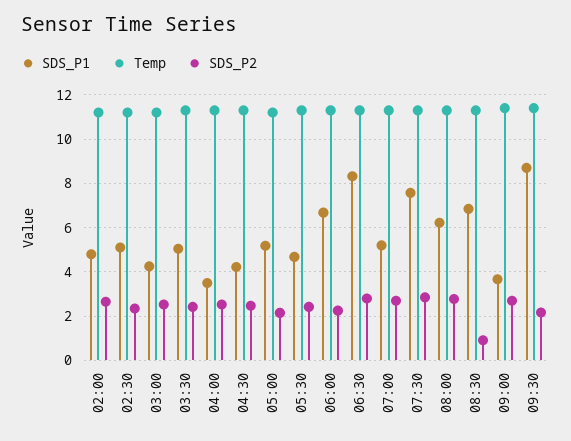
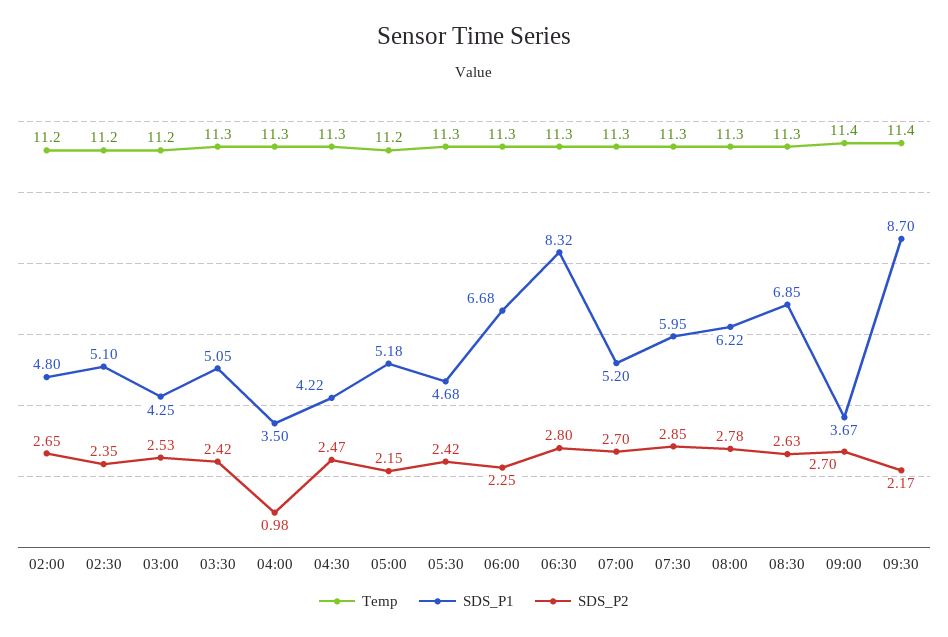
  {
    "SDS_P1": {
      "02:00": 4.8,
      "02:30": 5.1,
      "03:00": 4.25,
      "03:30": 5.05,
      "04:00": 3.5,
      "04:30": 4.22,
      "05:00": 5.18,
      "05:30": 4.68,
      "06:00": 6.68,
      "06:30": 8.32,
      "07:00": 5.2,
-     "07:30": 7.5,
+     "07:30": 5.95,
      "08:00": 6.22,
      "08:30": 6.85,
      "09:00": 3.67,
      "09:30": 8.7
    },
    "Temp": {
      "02:00": 11.2,
      "02:30": 11.2,
      "03:00": 11.2,
      "03:30": 11.3,
      "04:00": 11.3,
      "04:30": 11.3,
      "05:00": 11.2,
      "05:30": 11.3,
      "06:00": 11.3,
      "06:30": 11.3,
      "07:00": 11.3,
      "07:30": 11.3,
      "08:00": 11.3,
      "08:30": 11.3,
      "09:00": 11.4,
      "09:30": 11.4
    },
    "SDS_P2": {
      "02:00": 2.65,
      "02:30": 2.35,
      "03:00": 2.53,
      "03:30": 2.42,
-     "04:00": 2.5,
+     "04:00": 0.98,
      "04:30": 2.47,
      "05:00": 2.15,
      "05:30": 2.42,
      "06:00": 2.25,
      "06:30": 2.8,
      "07:00": 2.7,
      "07:30": 2.85,
      "08:00": 2.78,
-     "08:30": 1,
+     "08:30": 2.63,
      "09:00": 2.7,
      "09:30": 2.17
    }
  }

